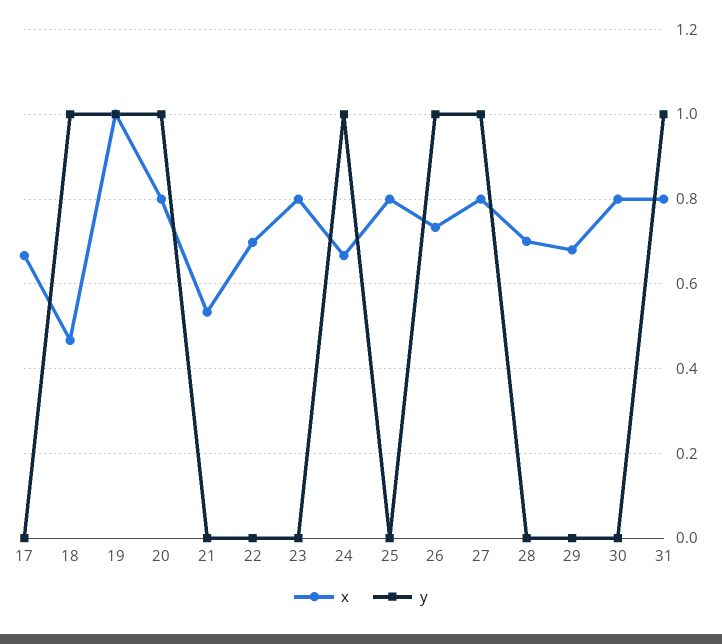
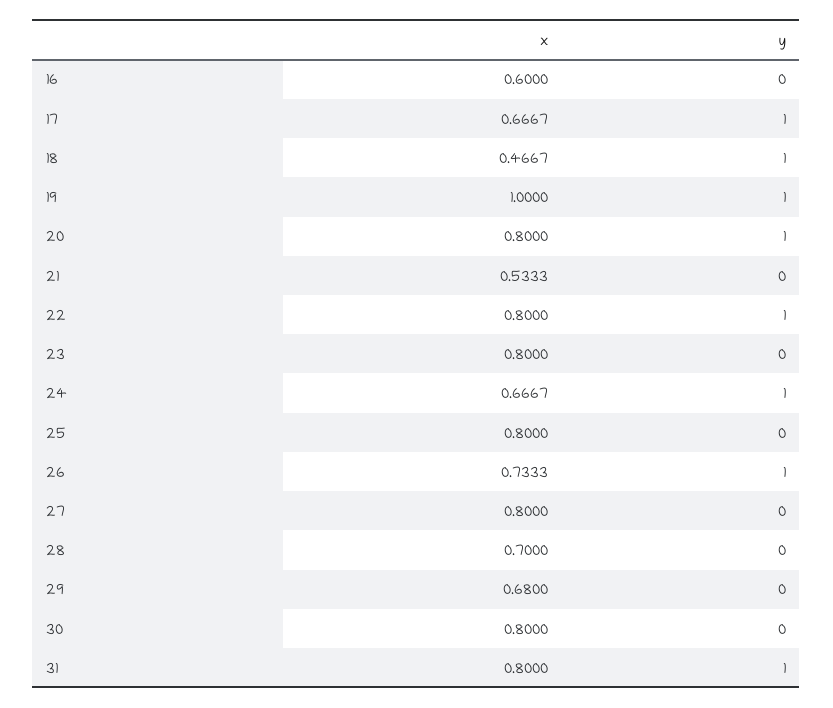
  {
    "x": {
      "17": 0.6667,
      "18": 0.4667,
      "19": 1,
      "20": 0.8,
      "21": 0.5333,
-     "22": 0.7,
+     "22": 0.8,
      "23": 0.8,
      "24": 0.6667,
      "25": 0.8,
      "26": 0.7333,
      "27": 0.8,
      "28": 0.7,
      "29": 0.68,
      "30": 0.8,
-     "31": 0.8
+     "31": 0.8,
+     "16": 0.6
    },
    "y": {
-     "17": 0,
+     "17": 1,
      "18": 1,
      "19": 1,
      "20": 1,
      "21": 0,
-     "22": 0,
+     "22": 1,
      "23": 0,
      "24": 1,
      "25": 0,
      "26": 1,
-     "27": 1,
+     "27": 0,
      "28": 0,
      "29": 0,
      "30": 0,
-     "31": 1
+     "31": 1,
+     "16": 0
    }
  }

